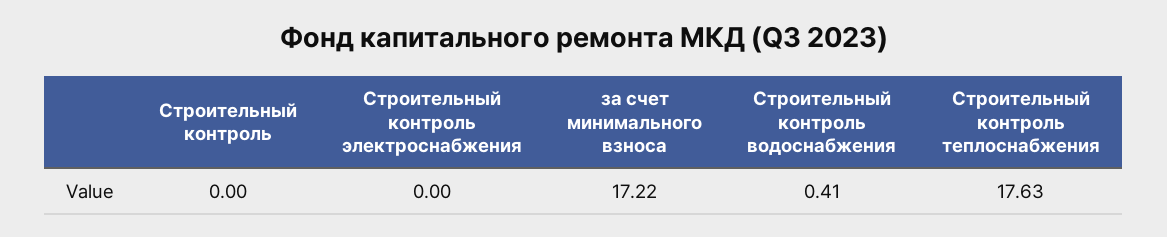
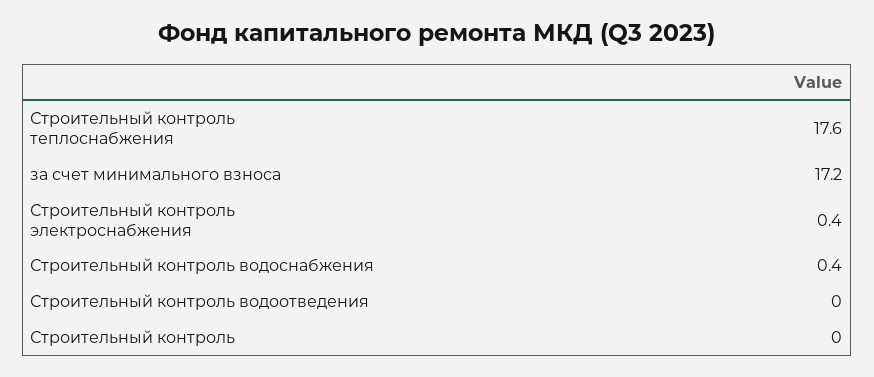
  {
    "Строительный контроль": 0,
-   "Строительный контроль электроснабжения": 0,
+   "Строительный контроль электроснабжения": 0.4,
    "за счет минимального взноса": 17.22,
    "Строительный контроль водоснабжения": 0.41,
-   "Строительный контроль теплоснабжения": 17.63
+   "Строительный контроль теплоснабжения": 17.63,
+   "Строительный контроль водоотведения": 0
  }

